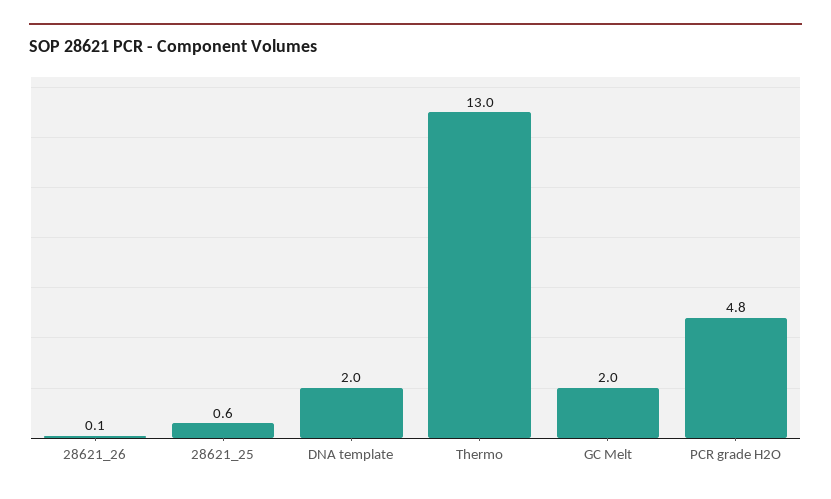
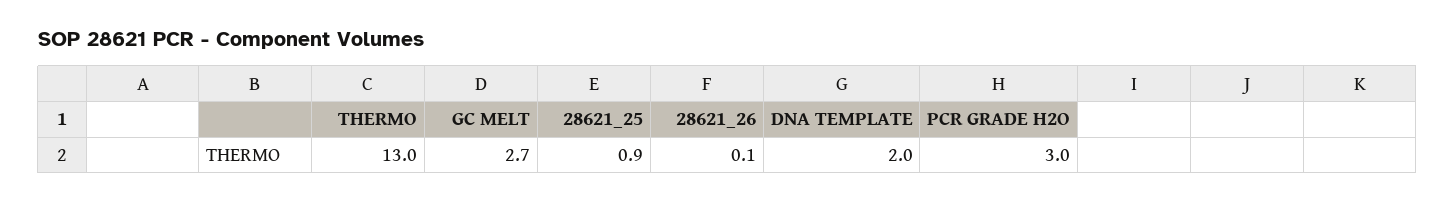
  {
    "28621_26": 0.1,
-   "28621_25": 0.6,
+   "28621_25": 0.9,
    "DNA template": 2,
    "Thermo": 13,
-   "GC Melt": 2,
+   "GC Melt": 2.7,
-   "PCR grade H2O": 4.8
+   "PCR grade H2O": 3
  }

